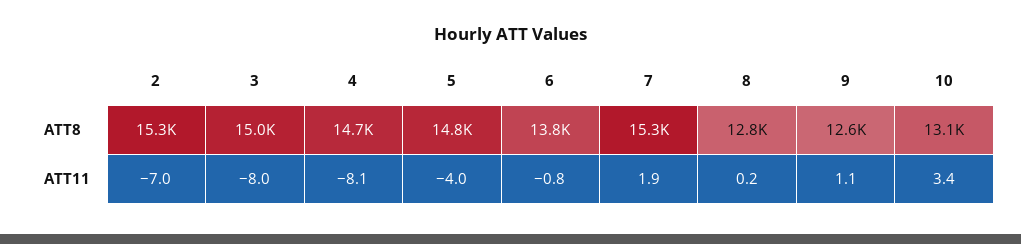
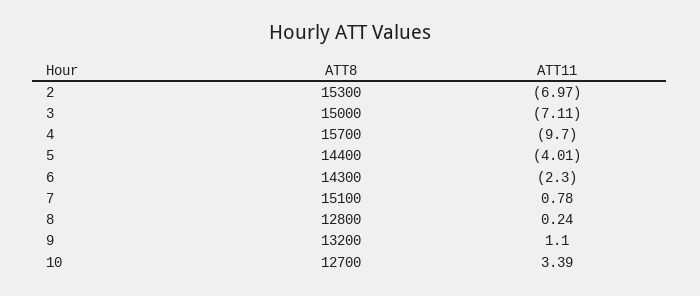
  {
    "2": {
      "ATT8": 15300,
      "ATT11": -6.97
    },
    "3": {
      "ATT8": 15000,
-     "ATT11": -8
+     "ATT11": -7.11
    },
    "4": {
-     "ATT8": 14700,
+     "ATT8": 15700,
-     "ATT11": -8.1
+     "ATT11": -9.7
    },
    "5": {
-     "ATT8": 14800,
+     "ATT8": 14400,
      "ATT11": -4.01
    },
    "6": {
-     "ATT8": 13800,
+     "ATT8": 14300,
-     "ATT11": -0.8
+     "ATT11": -2.3
    },
    "7": {
-     "ATT8": 15300,
+     "ATT8": 15100,
-     "ATT11": 1.9
+     "ATT11": 0.78
    },
    "8": {
      "ATT8": 12800,
      "ATT11": 0.24
    },
    "9": {
-     "ATT8": 12600,
+     "ATT8": 13200,
      "ATT11": 1.1
    },
    "10": {
-     "ATT8": 13100,
+     "ATT8": 12700,
      "ATT11": 3.39
    }
  }

